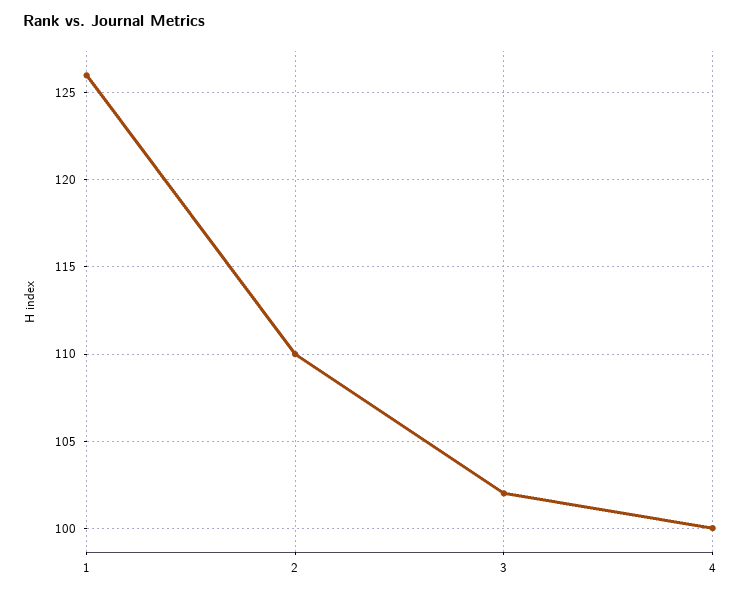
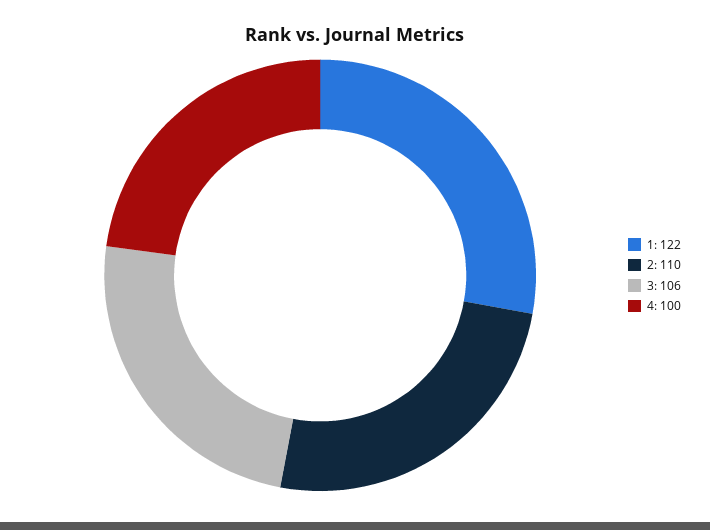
  {
-   "1": 126,
+   "1": 122,
    "2": 110,
-   "3": 102,
+   "3": 106,
    "4": 100
  }

